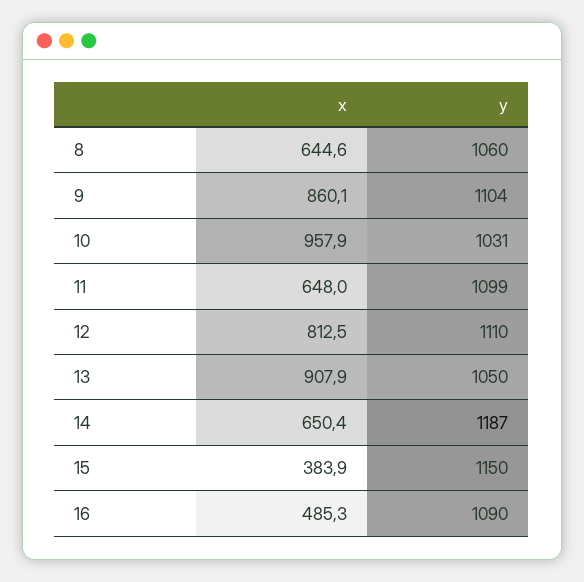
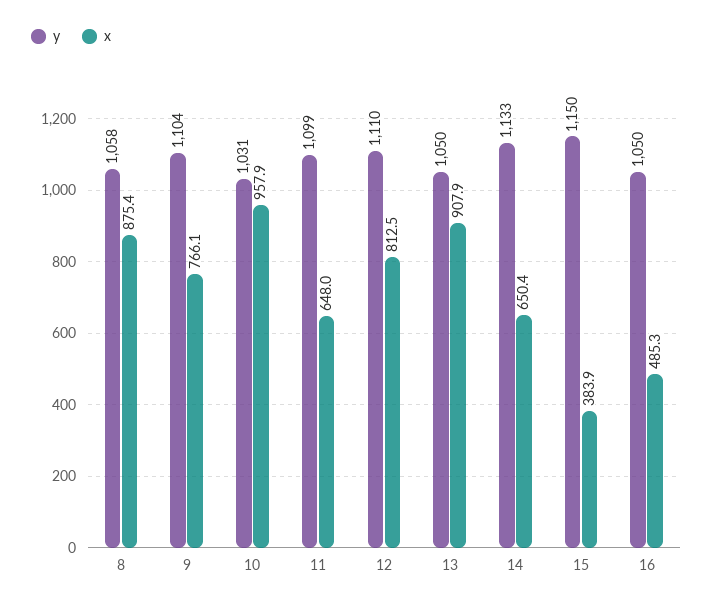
  {
    "x": {
-     "8": 644.6,
+     "8": 875.4,
-     "9": 860.1,
+     "9": 766.1,
      "10": 957.9,
      "11": 648,
      "12": 812.5,
      "13": 907.9,
      "14": 650.4,
      "15": 383.9,
      "16": 485.3
    },
    "y": {
-     "8": 1060,
+     "8": 1058,
      "9": 1104,
      "10": 1031,
      "11": 1099,
      "12": 1110,
      "13": 1050,
-     "14": 1187,
+     "14": 1133,
      "15": 1150,
-     "16": 1090
+     "16": 1050
    }
  }

